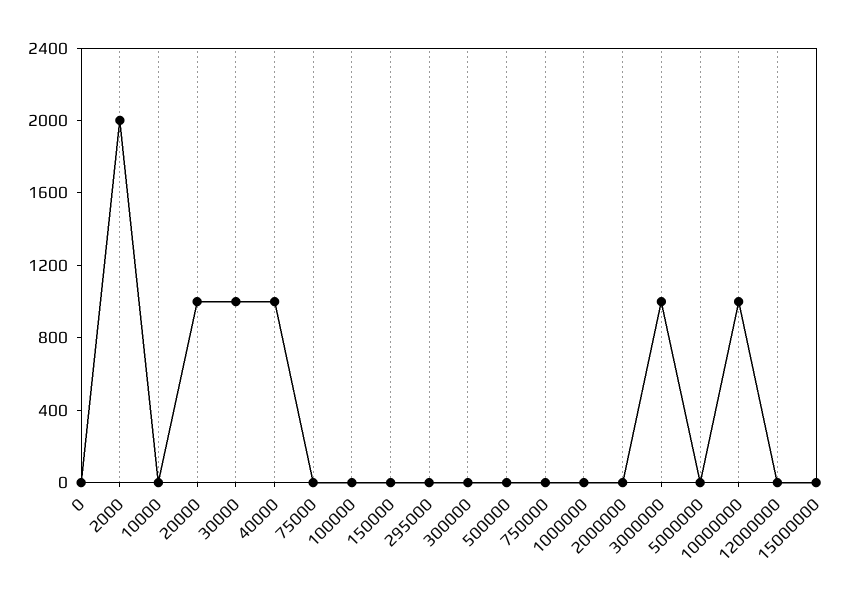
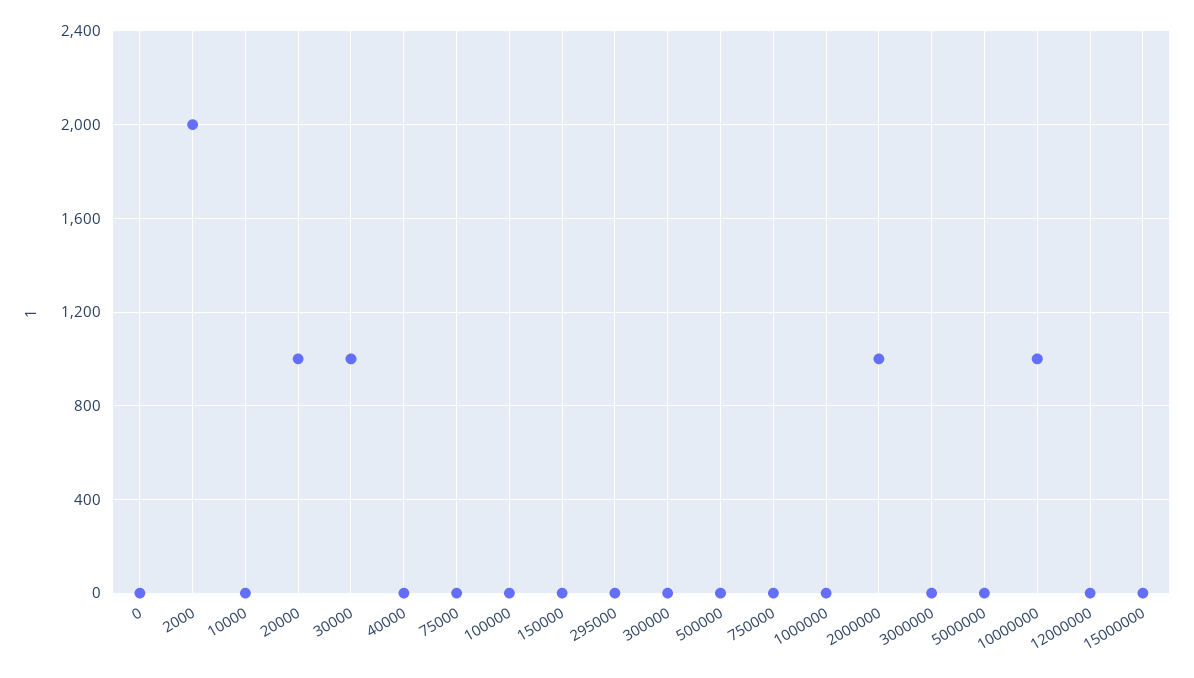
  {
    "0": 0,
    "2000": 2000,
    "10000": 0,
    "20000": 1000,
    "30000": 1000,
-   "40000": 1000,
+   "40000": 0,
    "75000": 0,
    "100000": 0,
    "150000": 0,
    "295000": 0,
    "300000": 0,
    "500000": 0,
    "750000": 0,
    "1000000": 0,
-   "2000000": 0,
+   "2000000": 1000,
-   "3000000": 1000,
+   "3000000": 0,
    "5000000": 0,
    "10000000": 1000,
    "12000000": 0,
    "15000000": 0
  }

